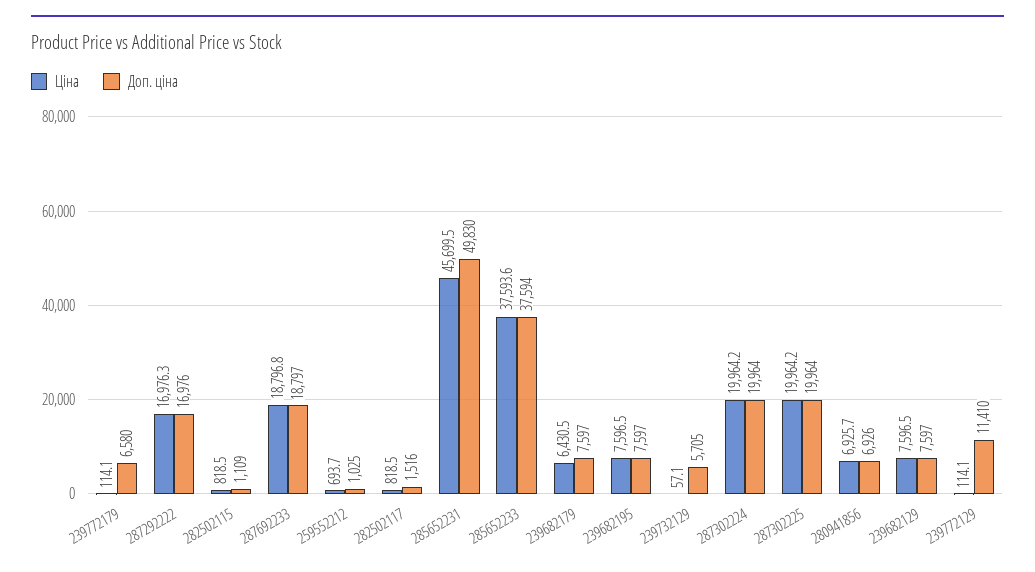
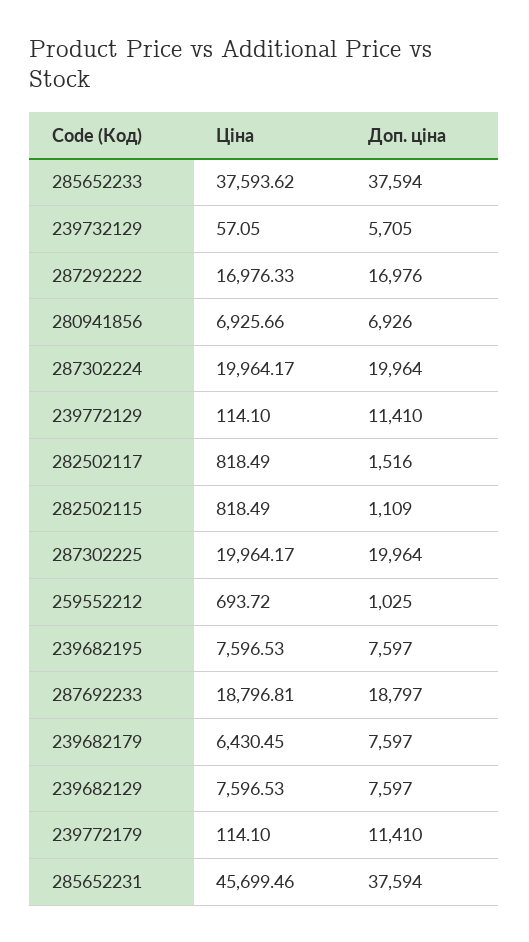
  {
    "Ціна": {
      "239772179": 114.1,
      "287292222": 16976.33,
      "282502115": 818.49,
      "287692233": 18796.81,
      "259552212": 693.72,
      "282502117": 818.49,
      "285652231": 45699.46,
      "285652233": 37593.62,
      "239682179": 6430.45,
      "239682195": 7596.53,
      "239732129": 57.05,
      "287302224": 19964.17,
      "287302225": 19964.17,
      "280941856": 6925.66,
      "239682129": 7596.53,
      "239772129": 114.1
    },
    "Доп. ціна": {
-     "239772179": 6580,
+     "239772179": 11410,
      "287292222": 16976,
      "282502115": 1109,
      "287692233": 18797,
      "259552212": 1025,
      "282502117": 1516,
-     "285652231": 49830,
+     "285652231": 37594,
      "285652233": 37594,
      "239682179": 7597,
      "239682195": 7597,
      "239732129": 5705,
      "287302224": 19964,
      "287302225": 19964,
      "280941856": 6926,
      "239682129": 7597,
      "239772129": 11410
    }
  }

